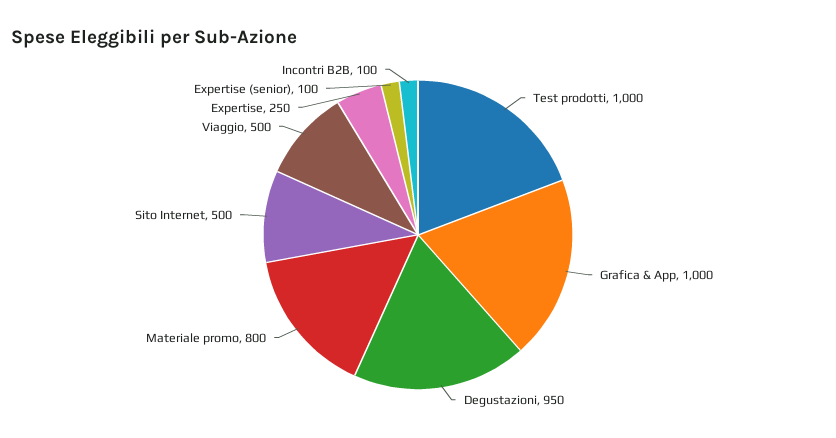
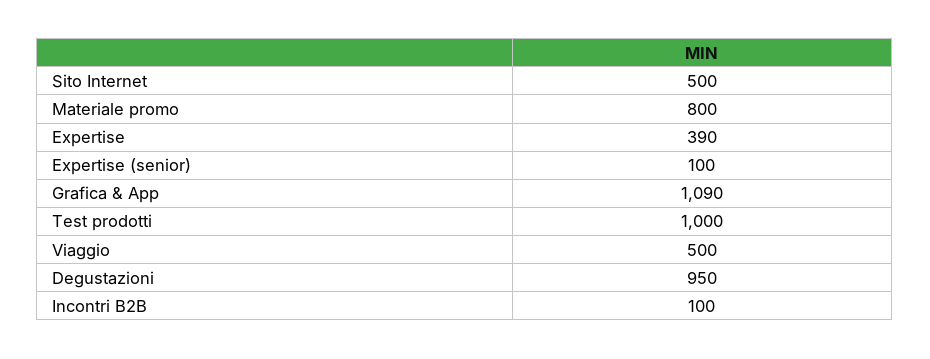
  {
    "Test prodotti": 1000,
-   "Grafica & App": 1000,
+   "Grafica & App": 1090,
    "Degustazioni": 950,
    "Materiale promo": 800,
    "Sito Internet": 500,
    "Viaggio": 500,
-   "Expertise": 250,
+   "Expertise": 390,
    "Expertise (senior)": 100,
    "Incontri B2B": 100
  }

